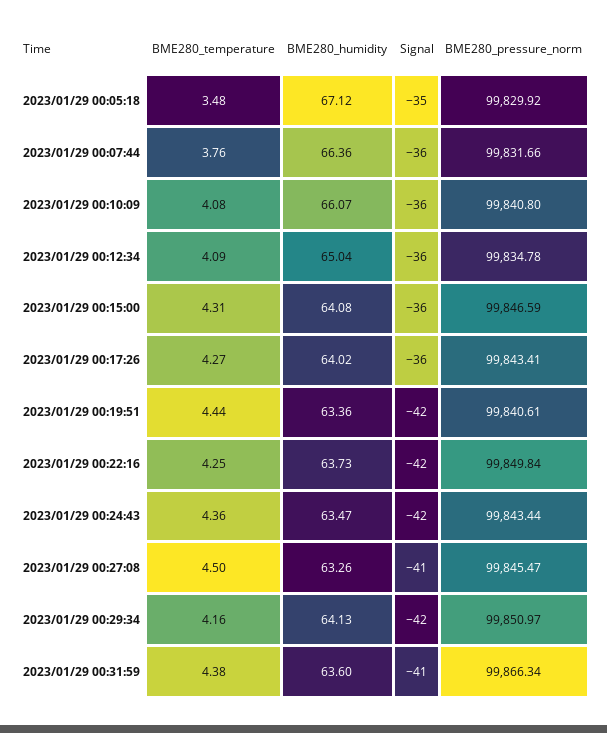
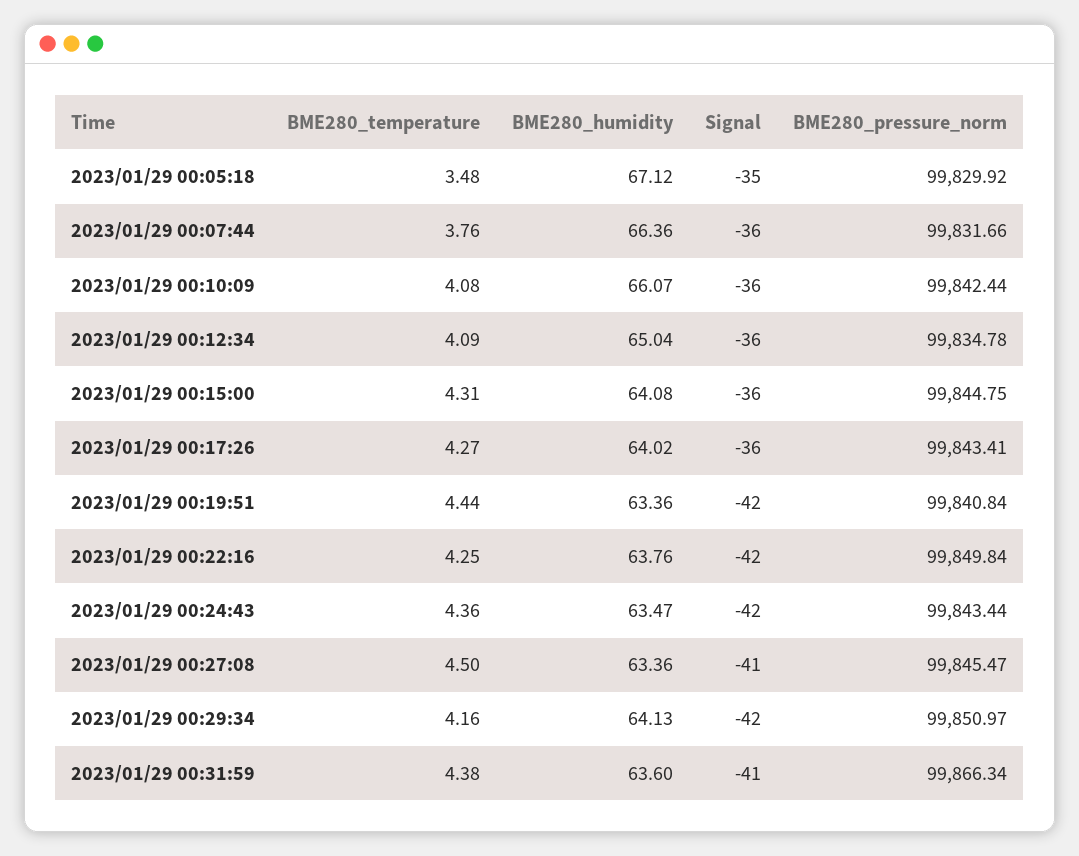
  {
    "BME280_temperature": {
      "2023/01/29 00:05:18": 3.48,
      "2023/01/29 00:07:44": 3.76,
      "2023/01/29 00:10:09": 4.08,
      "2023/01/29 00:12:34": 4.09,
      "2023/01/29 00:15:00": 4.31,
      "2023/01/29 00:17:26": 4.27,
      "2023/01/29 00:19:51": 4.44,
      "2023/01/29 00:22:16": 4.25,
      "2023/01/29 00:24:43": 4.36,
      "2023/01/29 00:27:08": 4.5,
      "2023/01/29 00:29:34": 4.16,
      "2023/01/29 00:31:59": 4.38
    },
    "BME280_humidity": {
      "2023/01/29 00:05:18": 67.12,
      "2023/01/29 00:07:44": 66.36,
      "2023/01/29 00:10:09": 66.07,
      "2023/01/29 00:12:34": 65.04,
      "2023/01/29 00:15:00": 64.08,
      "2023/01/29 00:17:26": 64.02,
      "2023/01/29 00:19:51": 63.36,
-     "2023/01/29 00:22:16": 63.73,
+     "2023/01/29 00:22:16": 63.76,
      "2023/01/29 00:24:43": 63.47,
-     "2023/01/29 00:27:08": 63.26,
+     "2023/01/29 00:27:08": 63.36,
      "2023/01/29 00:29:34": 64.13,
      "2023/01/29 00:31:59": 63.6
    },
    "Signal": {
      "2023/01/29 00:05:18": -35,
      "2023/01/29 00:07:44": -36,
      "2023/01/29 00:10:09": -36,
      "2023/01/29 00:12:34": -36,
      "2023/01/29 00:15:00": -36,
      "2023/01/29 00:17:26": -36,
      "2023/01/29 00:19:51": -42,
      "2023/01/29 00:22:16": -42,
      "2023/01/29 00:24:43": -42,
      "2023/01/29 00:27:08": -41,
      "2023/01/29 00:29:34": -42,
      "2023/01/29 00:31:59": -41
    },
    "BME280_pressure_norm": {
      "2023/01/29 00:05:18": 99829.92,
      "2023/01/29 00:07:44": 99831.66,
-     "2023/01/29 00:10:09": 99840.8,
+     "2023/01/29 00:10:09": 99842.44,
      "2023/01/29 00:12:34": 99834.78,
-     "2023/01/29 00:15:00": 99846.59,
+     "2023/01/29 00:15:00": 99844.75,
      "2023/01/29 00:17:26": 99843.41,
-     "2023/01/29 00:19:51": 99840.61,
+     "2023/01/29 00:19:51": 99840.84,
      "2023/01/29 00:22:16": 99849.84,
      "2023/01/29 00:24:43": 99843.44,
      "2023/01/29 00:27:08": 99845.47,
      "2023/01/29 00:29:34": 99850.97,
      "2023/01/29 00:31:59": 99866.34
    }
  }

